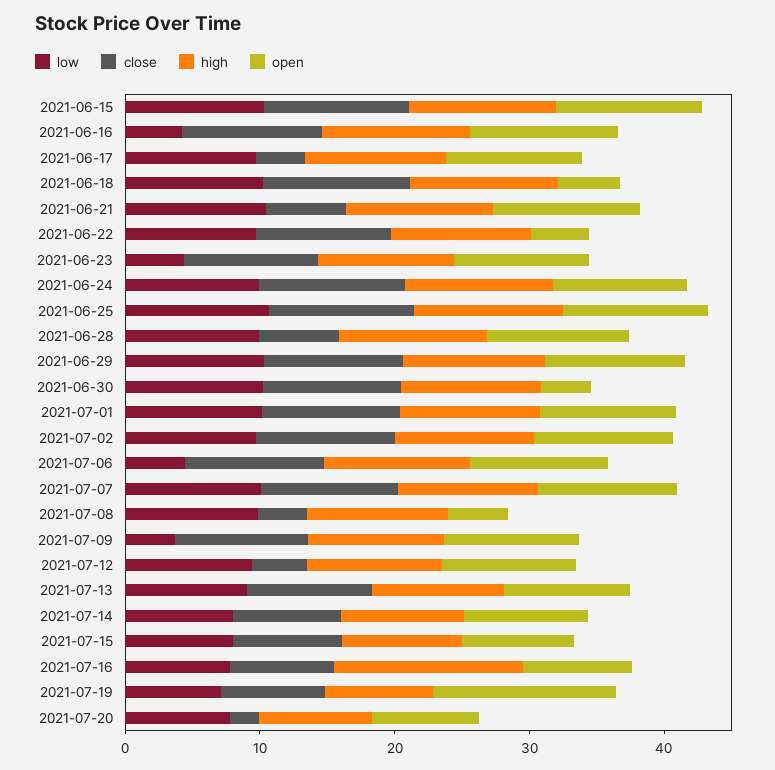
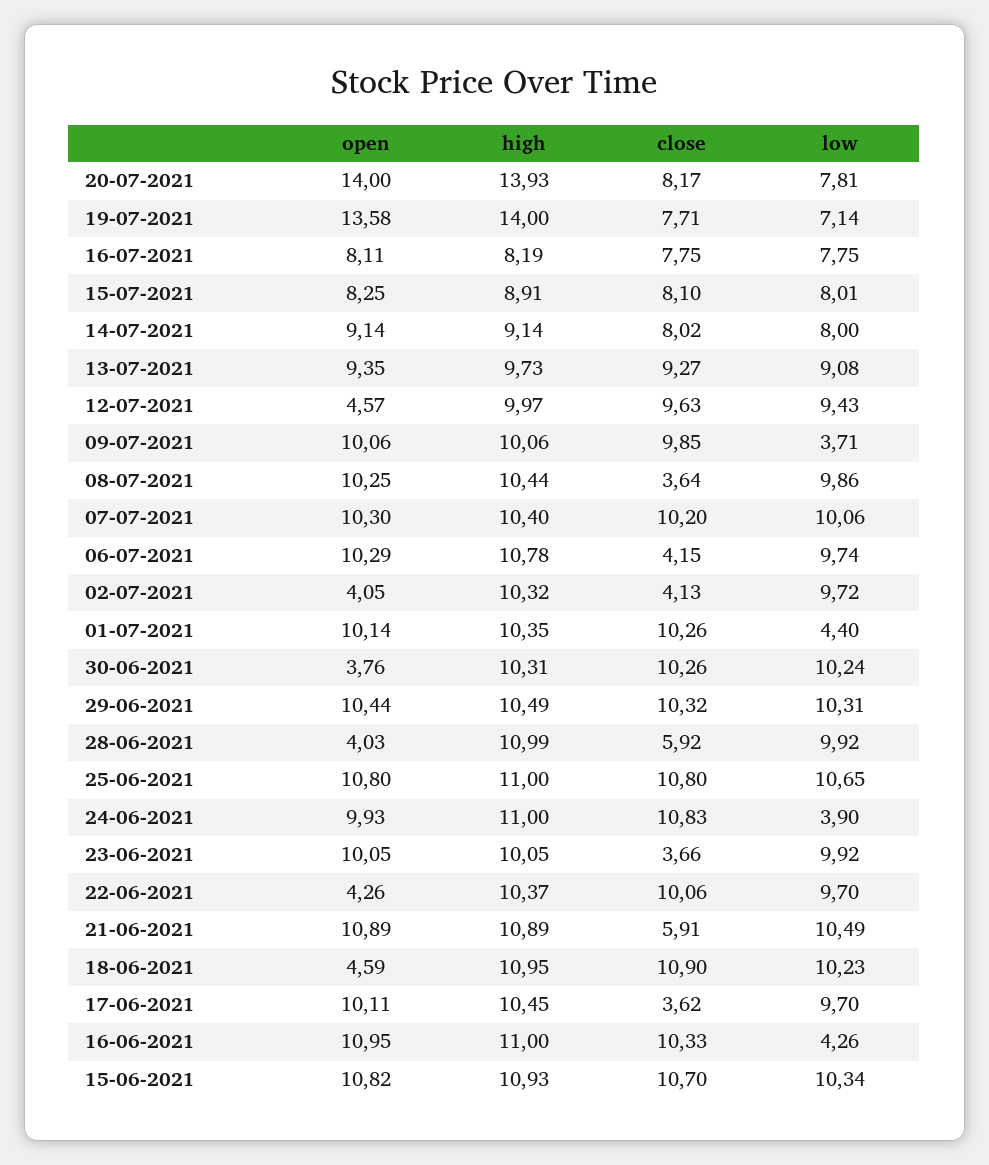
  {
    "low": {
      "2021-06-15": 10.34,
      "2021-06-16": 4.26,
      "2021-06-17": 9.7,
      "2021-06-18": 10.23,
      "2021-06-21": 10.49,
      "2021-06-22": 9.7,
-     "2021-06-23": 4,
+     "2021-06-23": 9.92,
-     "2021-06-24": 10,
+     "2021-06-24": 3.9,
      "2021-06-25": 10.65,
      "2021-06-28": 9.92,
      "2021-06-29": 10.31,
      "2021-06-30": 10.24,
-     "2021-07-01": 10,
+     "2021-07-01": 4.4,
      "2021-07-02": 9.72,
-     "2021-07-06": 4,
+     "2021-07-06": 9.74,
      "2021-07-07": 10.06,
      "2021-07-08": 9.86,
      "2021-07-09": 3.71,
      "2021-07-12": 9.43,
      "2021-07-13": 9.08,
      "2021-07-14": 8,
      "2021-07-15": 8.01,
      "2021-07-16": 7.75,
      "2021-07-19": 7.14,
      "2021-07-20": 7.81
    },
    "close": {
      "2021-06-15": 10.7,
      "2021-06-16": 10.33,
      "2021-06-17": 3.62,
      "2021-06-18": 10.9,
      "2021-06-21": 5.91,
      "2021-06-22": 10.06,
-     "2021-06-23": 10,
+     "2021-06-23": 3.66,
      "2021-06-24": 10.83,
      "2021-06-25": 10.8,
      "2021-06-28": 5.92,
      "2021-06-29": 10.32,
      "2021-06-30": 10.26,
      "2021-07-01": 10.26,
-     "2021-07-02": 10,
+     "2021-07-02": 4.13,
-     "2021-07-06": 10,
+     "2021-07-06": 4.15,
      "2021-07-07": 10.2,
      "2021-07-08": 3.64,
      "2021-07-09": 9.85,
-     "2021-07-12": 4,
+     "2021-07-12": 9.63,
      "2021-07-13": 9.27,
      "2021-07-14": 8.02,
      "2021-07-15": 8.1,
      "2021-07-16": 7.75,
      "2021-07-19": 7.71,
-     "2021-07-20": 2
+     "2021-07-20": 8.17
    },
    "high": {
      "2021-06-15": 10.93,
      "2021-06-16": 11,
      "2021-06-17": 10.45,
      "2021-06-18": 10.95,
      "2021-06-21": 10.89,
      "2021-06-22": 10.37,
      "2021-06-23": 10.05,
      "2021-06-24": 11,
      "2021-06-25": 11,
      "2021-06-28": 10.99,
      "2021-06-29": 10.49,
      "2021-06-30": 10.31,
      "2021-07-01": 10.35,
      "2021-07-02": 10.32,
      "2021-07-06": 10.78,
      "2021-07-07": 10.4,
      "2021-07-08": 10.44,
      "2021-07-09": 10.06,
      "2021-07-12": 9.97,
      "2021-07-13": 9.73,
      "2021-07-14": 9.14,
      "2021-07-15": 8.91,
-     "2021-07-16": 14,
+     "2021-07-16": 8.19,
-     "2021-07-19": 8,
+     "2021-07-19": 14,
-     "2021-07-20": 8
+     "2021-07-20": 13.93
    },
    "open": {
      "2021-06-15": 10.82,
      "2021-06-16": 10.95,
      "2021-06-17": 10.11,
      "2021-06-18": 4.59,
      "2021-06-21": 10.89,
      "2021-06-22": 4.26,
      "2021-06-23": 10.05,
      "2021-06-24": 9.93,
      "2021-06-25": 10.8,
-     "2021-06-28": 10,
+     "2021-06-28": 4.03,
      "2021-06-29": 10.44,
      "2021-06-30": 3.76,
      "2021-07-01": 10.14,
-     "2021-07-02": 10,
+     "2021-07-02": 4.05,
      "2021-07-06": 10.29,
      "2021-07-07": 10.3,
-     "2021-07-08": 4,
+     "2021-07-08": 10.25,
      "2021-07-09": 10.06,
-     "2021-07-12": 10,
+     "2021-07-12": 4.57,
      "2021-07-13": 9.35,
      "2021-07-14": 9.14,
      "2021-07-15": 8.25,
      "2021-07-16": 8.11,
      "2021-07-19": 13.58,
-     "2021-07-20": 8
+     "2021-07-20": 14
    }
  }

